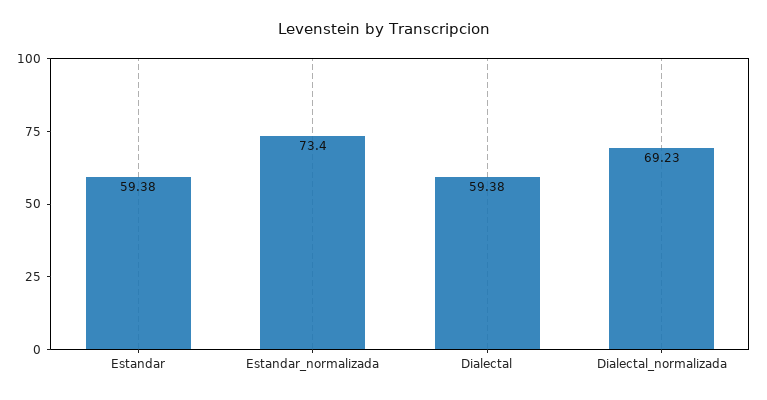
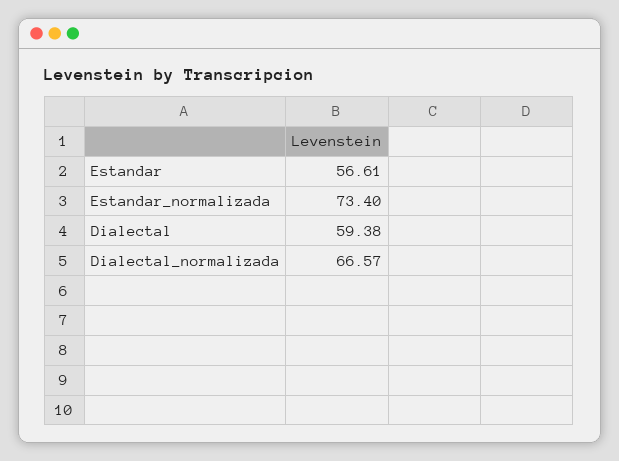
  {
-   "Estandar": 59.38,
+   "Estandar": 56.61,
    "Estandar_normalizada": 73.4,
    "Dialectal": 59.38,
-   "Dialectal_normalizada": 69.23
+   "Dialectal_normalizada": 66.57
  }

